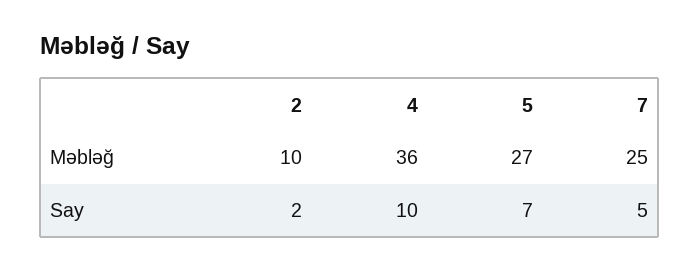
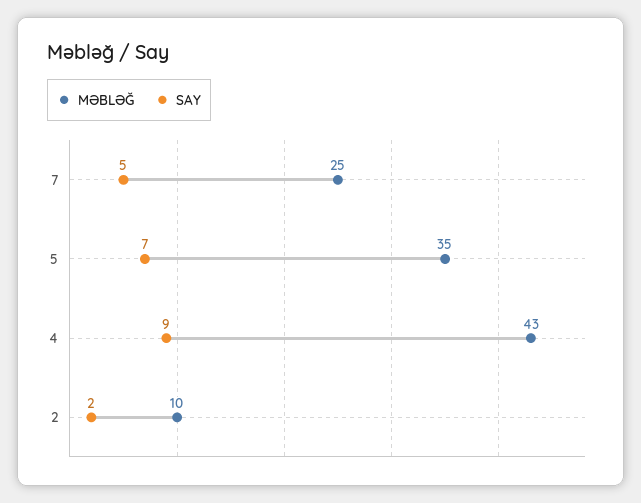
  {
    "Məbləğ": {
      "2": 10,
-     "4": 36,
+     "4": 43,
-     "5": 27,
+     "5": 35,
      "7": 25
    },
    "Say": {
      "2": 2,
-     "4": 10,
+     "4": 9,
      "5": 7,
      "7": 5
    }
  }

